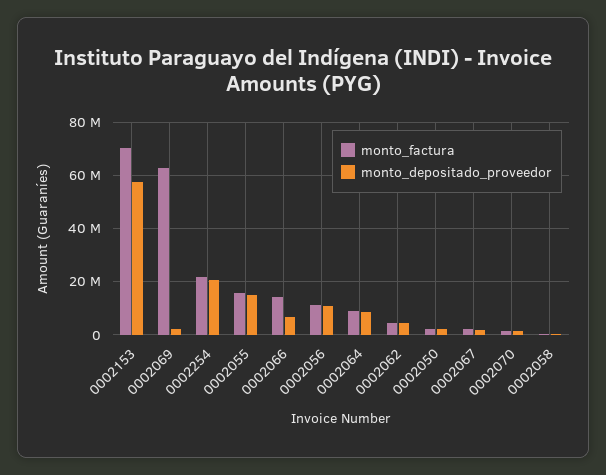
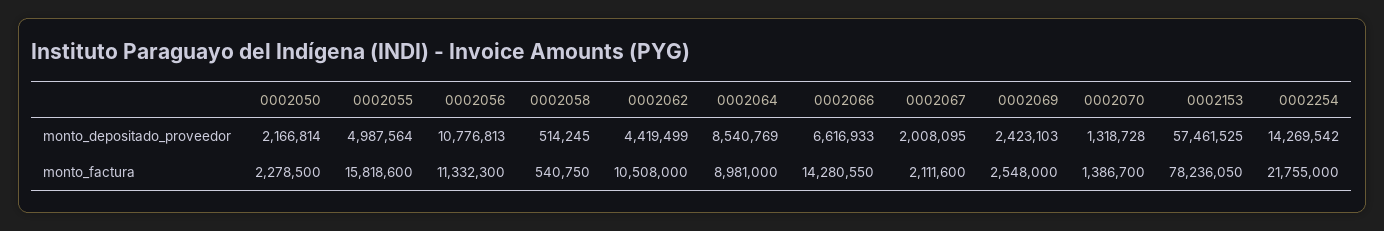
  {
    "monto_factura": {
-     "0002153": 70000000,
+     "0002153": 78236050,
-     "0002069": 62500000,
+     "0002069": 2548000,
      "0002254": 21755000,
      "0002055": 15818600,
      "0002066": 14280550,
      "0002056": 11332300,
      "0002064": 8981000,
-     "0002062": 5000000,
+     "0002062": 10508000,
      "0002050": 2278500,
      "0002067": 2111600,
      "0002070": 1386700,
      "0002058": 540750
    },
    "monto_depositado_proveedor": {
      "0002153": 57461525,
      "0002069": 2423103,
-     "0002254": 20000000,
+     "0002254": 14269542,
-     "0002055": 15000000,
+     "0002055": 4987564,
      "0002066": 6616933,
      "0002056": 10776813,
      "0002064": 8540769,
      "0002062": 4419499,
      "0002050": 2166814,
      "0002067": 2008095,
      "0002070": 1318728,
      "0002058": 514245
    }
  }

